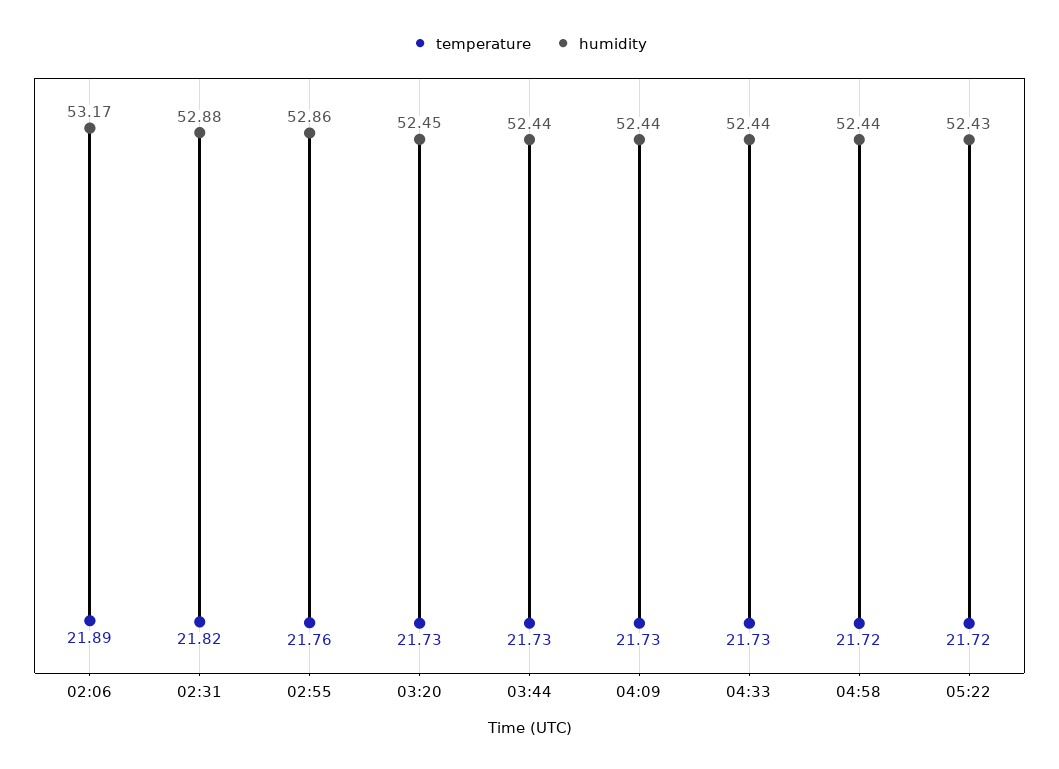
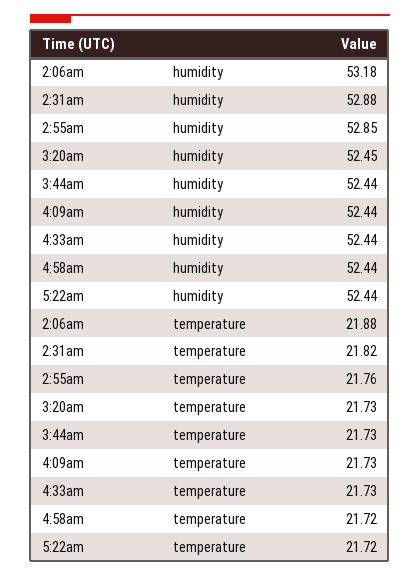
  {
    "temperature": {
-     "02:06": 21.89,
+     "02:06": 21.88,
      "02:31": 21.82,
      "02:55": 21.76,
      "03:20": 21.73,
      "03:44": 21.73,
      "04:09": 21.73,
      "04:33": 21.73,
      "04:58": 21.72,
      "05:22": 21.72
    },
    "humidity": {
-     "02:06": 53.17,
+     "02:06": 53.18,
      "02:31": 52.88,
-     "02:55": 52.86,
+     "02:55": 52.85,
      "03:20": 52.45,
      "03:44": 52.44,
      "04:09": 52.44,
      "04:33": 52.44,
      "04:58": 52.44,
-     "05:22": 52.43
+     "05:22": 52.44
    }
  }

